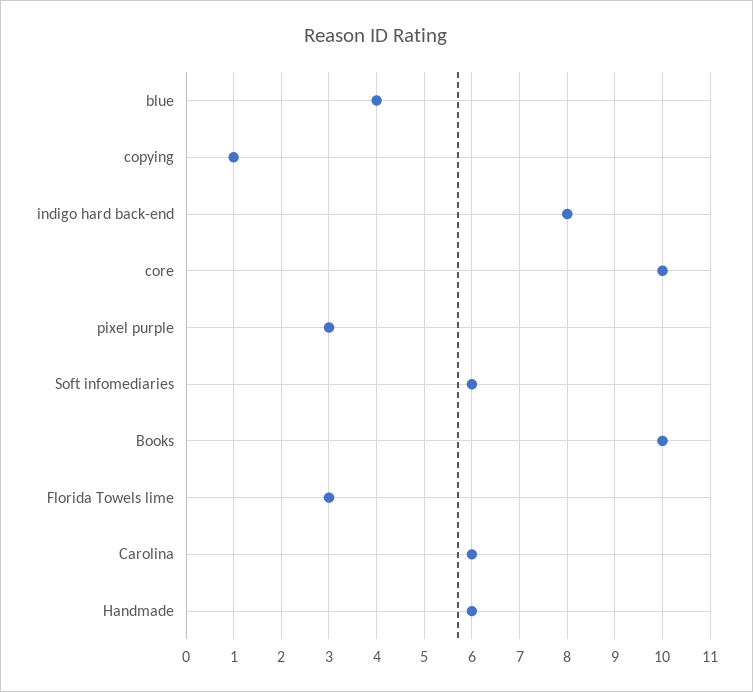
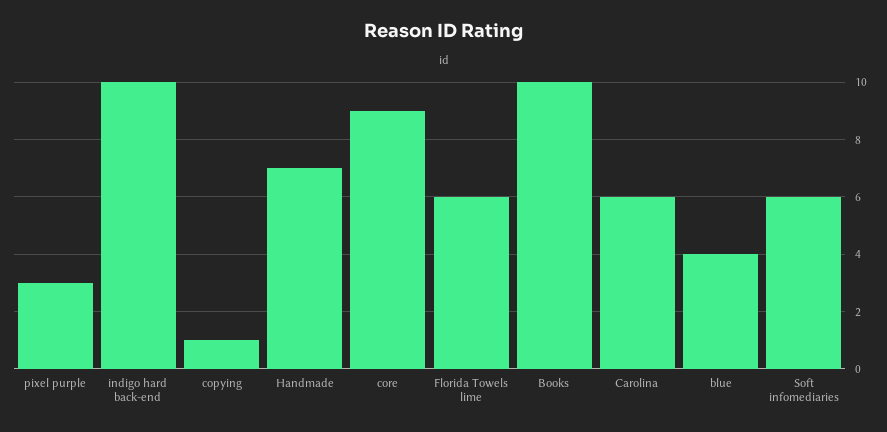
  {
    "blue": 4,
    "copying": 1,
-   "indigo hard back-end": 8,
+   "indigo hard back-end": 10,
-   "core": 10,
+   "core": 9,
    "pixel purple": 3,
    "Soft infomediaries": 6,
    "Books": 10,
-   "Florida Towels lime": 3,
+   "Florida Towels lime": 6,
    "Carolina": 6,
-   "Handmade": 6
+   "Handmade": 7
  }

